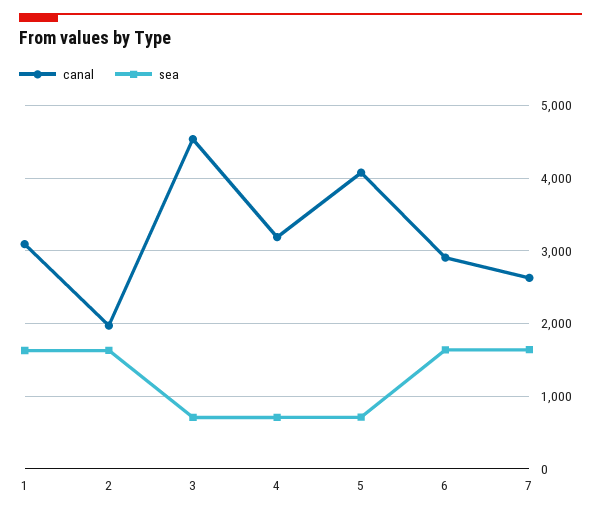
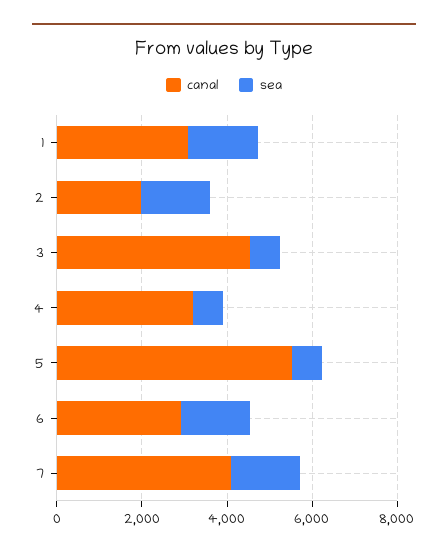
  {
    "canal": {
      "1": 3100,
      "2": 2000,
      "3": 4500,
      "4": 3200,
-     "5": 4100,
+     "5": 5500,
      "6": 2900,
-     "7": 2600
+     "7": 4000
    },
    "sea": {
      "1": 1600,
      "2": 1600,
      "3": 700,
      "4": 700,
      "5": 700,
      "6": 1600,
      "7": 1600
    }
  }

